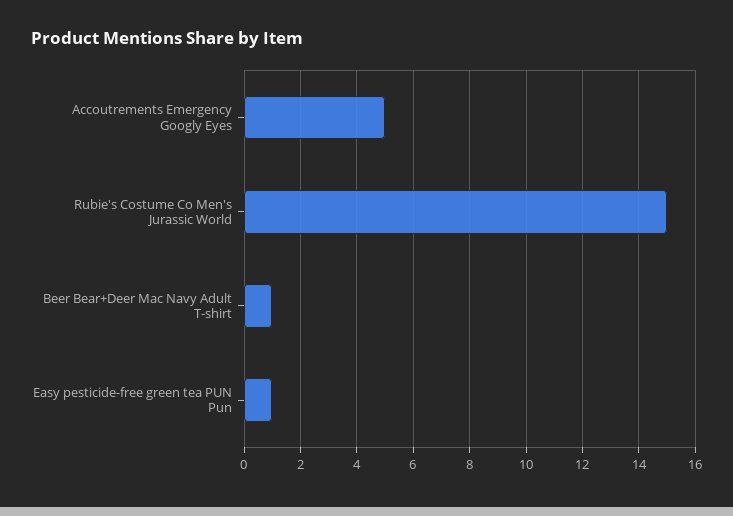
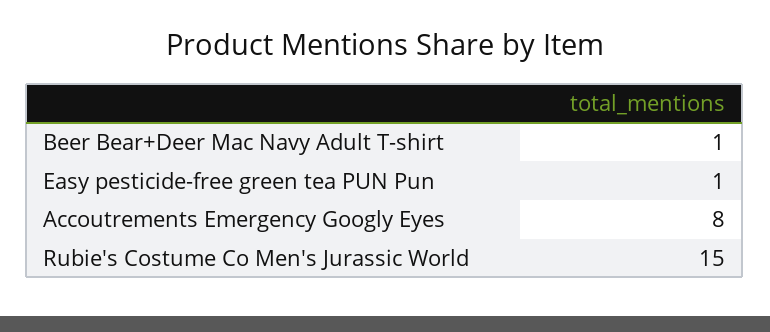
  {
-   "Accoutrements Emergency Googly Eyes": 5,
+   "Accoutrements Emergency Googly Eyes": 8,
    "Rubie's Costume Co Men's Jurassic World": 15,
    "Beer Bear+Deer Mac Navy Adult T-shirt": 1,
    "Easy pesticide-free green tea PUN Pun": 1
  }

